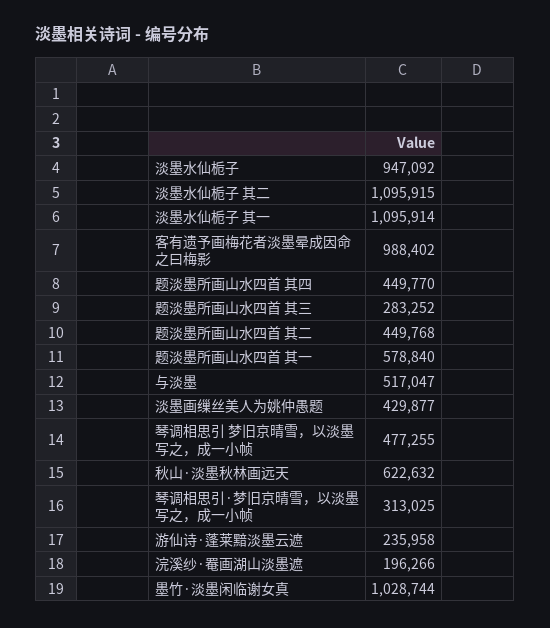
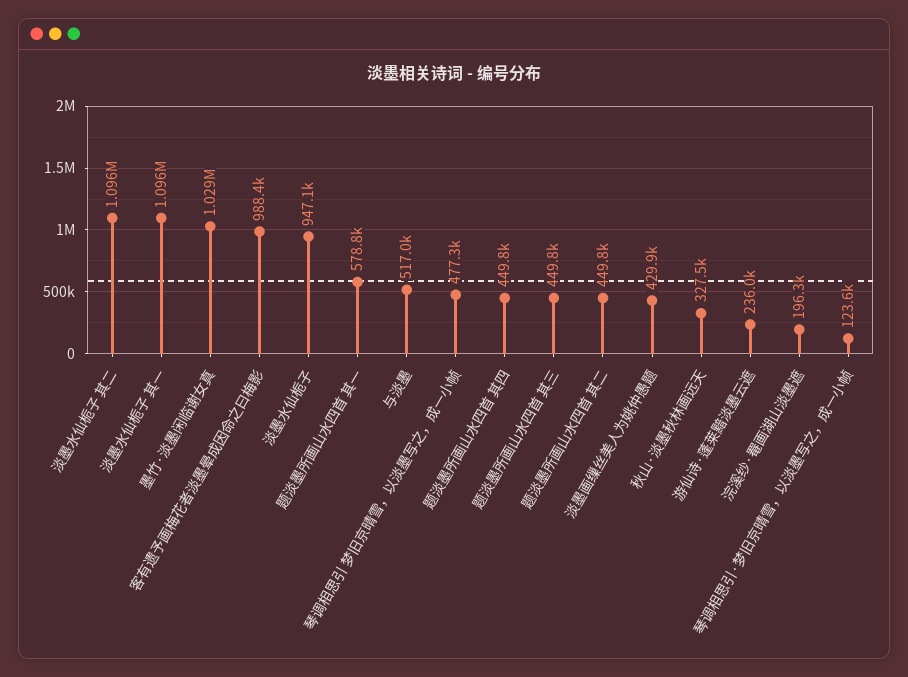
  {
    "淡墨水仙栀子": 947092,
    "淡墨水仙栀子 其二": 1095915,
    "淡墨水仙栀子 其一": 1095914,
    "客有遗予画梅花者淡墨晕成因命之曰梅影": 988402,
    "题淡墨所画山水四首 其四": 449770,
-   "题淡墨所画山水四首 其三": 283252,
+   "题淡墨所画山水四首 其三": 449800,
    "题淡墨所画山水四首 其二": 449768,
    "题淡墨所画山水四首 其一": 578840,
    "与淡墨": 517047,
    "淡墨画缫丝美人为姚仲愚题": 429877,
    "琴调相思引 梦旧京晴雪，以淡墨写之，成一小帧": 477255,
-   "秋山·淡墨秋林画远天": 622632,
+   "秋山·淡墨秋林画远天": 327500,
-   "琴调相思引·梦旧京晴雪，以淡墨写之，成一小帧": 313025,
+   "琴调相思引·梦旧京晴雪，以淡墨写之，成一小帧": 123600,
    "游仙诗·蓬莱黯淡墨云遮": 235958,
    "浣溪纱·罨画湖山淡墨遮": 196266,
    "墨竹·淡墨闲临谢女真": 1028744
  }

